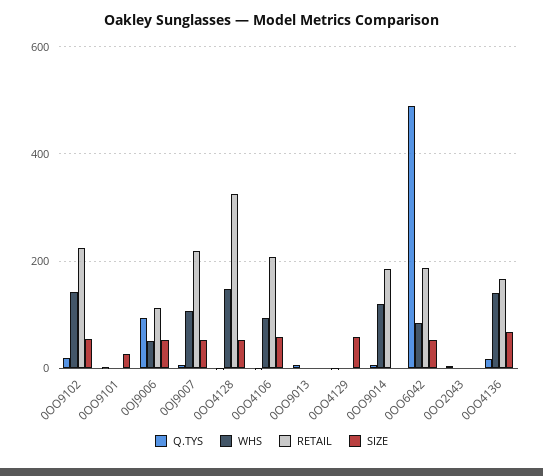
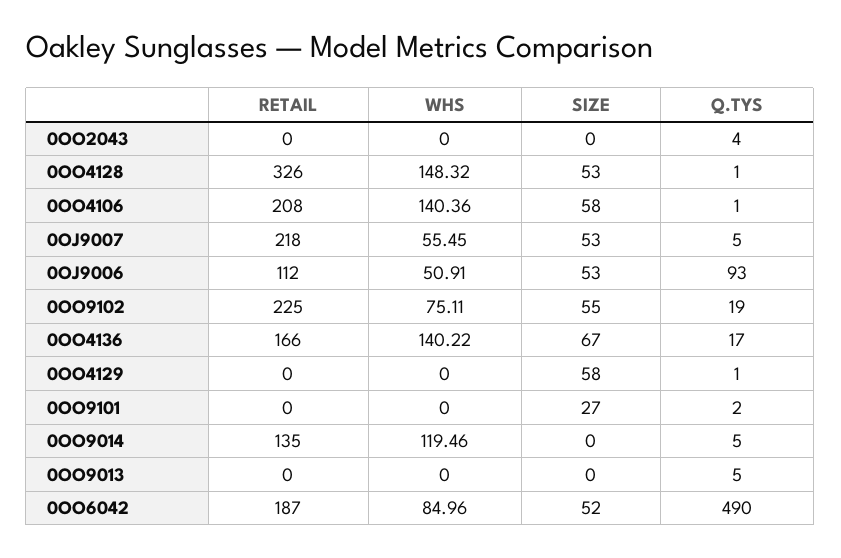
  {
    "Q.TYS": {
      "0OO9102": 19,
      "0OO9101": 2,
      "0OJ9006": 93,
      "0OJ9007": 5,
      "0OO4128": 1,
      "0OO4106": 1,
      "0OO9013": 5,
      "0OO4129": 1,
      "0OO9014": 5,
      "0OO6042": 490,
      "0OO2043": 4,
      "0OO4136": 17
    },
    "WHS": {
-     "0OO9102": 140,
+     "0OO9102": 75.11,
      "0OO9101": 0,
      "0OJ9006": 50.91,
-     "0OJ9007": 100,
+     "0OJ9007": 55.45,
      "0OO4128": 148.32,
-     "0OO4106": 100,
+     "0OO4106": 140.36,
      "0OO9013": 0,
      "0OO4129": 0,
      "0OO9014": 119.46,
      "0OO6042": 84.96,
      "0OO2043": 0,
      "0OO4136": 140.22
    },
    "RETAIL": {
      "0OO9102": 225,
      "0OO9101": 0,
      "0OJ9006": 112,
      "0OJ9007": 218,
      "0OO4128": 326,
      "0OO4106": 208,
      "0OO9013": 0,
      "0OO4129": 0,
-     "0OO9014": 180,
+     "0OO9014": 135,
      "0OO6042": 187,
      "0OO2043": 0,
      "0OO4136": 166
    },
    "SIZE": {
      "0OO9102": 55,
      "0OO9101": 27,
      "0OJ9006": 53,
      "0OJ9007": 53,
      "0OO4128": 53,
      "0OO4106": 58,
      "0OO9013": 0,
      "0OO4129": 58,
      "0OO9014": 0,
      "0OO6042": 52,
      "0OO2043": 0,
      "0OO4136": 67
    }
  }

